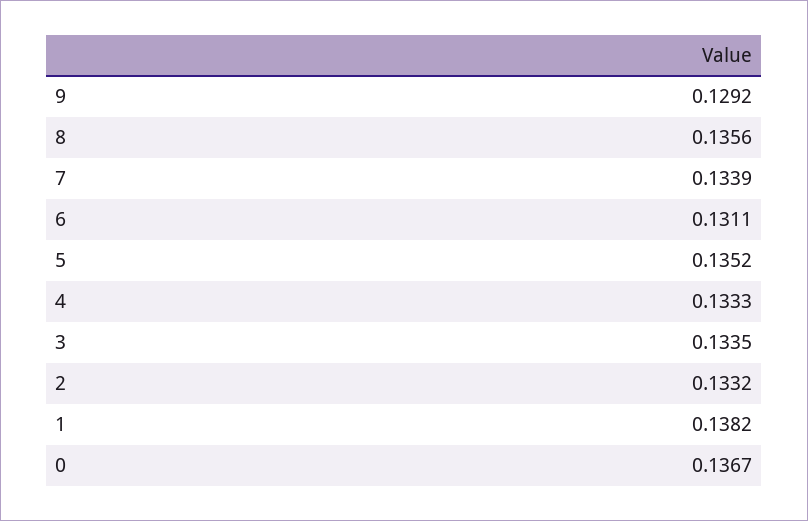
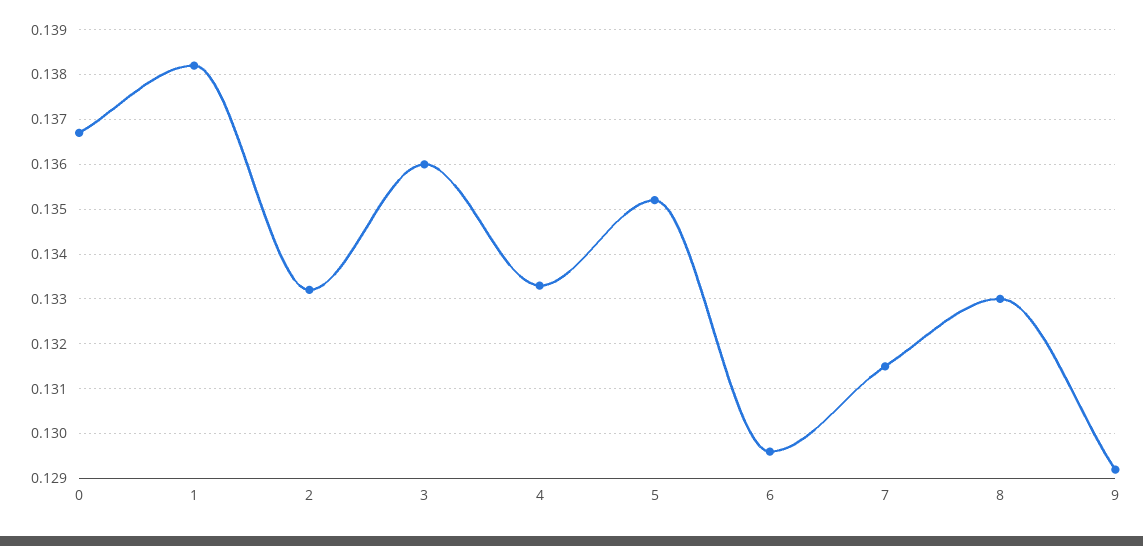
  {
    "9": 0.1292,
-   "8": 0.1356,
+   "8": 0.133,
-   "7": 0.1339,
+   "7": 0.1315,
-   "6": 0.1311,
+   "6": 0.1295,
    "5": 0.1352,
    "4": 0.1333,
-   "3": 0.1335,
+   "3": 0.136,
    "2": 0.1332,
    "1": 0.1382,
    "0": 0.1367
  }

